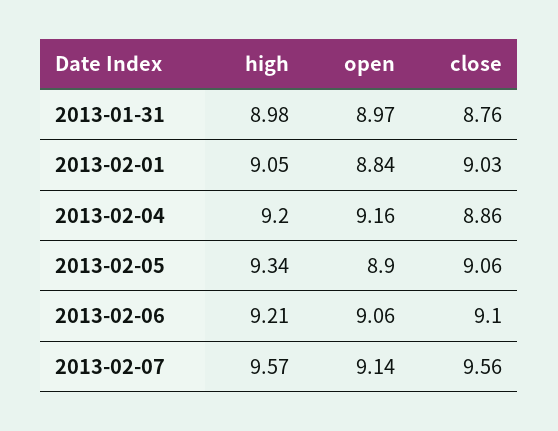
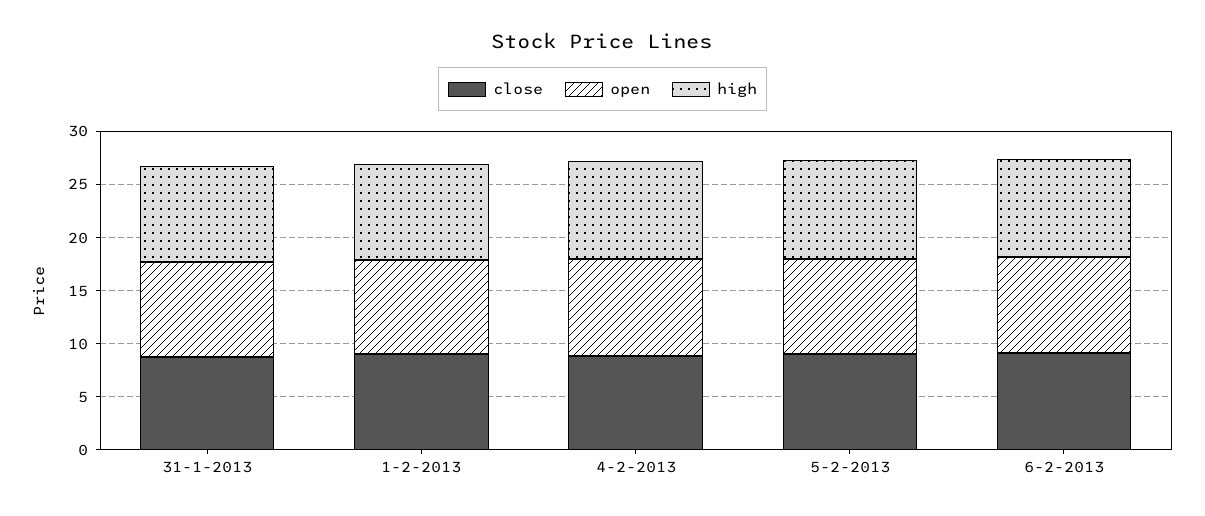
  {
    "high": {
      "2013-01-31": 8.98,
      "2013-02-01": 9.05,
      "2013-02-04": 9.2,
      "2013-02-05": 9.34,
-     "2013-02-06": 9.21,
+     "2013-02-06": 9.21
-     "2013-02-07": 9.57
    },
    "open": {
      "2013-01-31": 8.97,
      "2013-02-01": 8.84,
      "2013-02-04": 9.16,
      "2013-02-05": 8.9,
-     "2013-02-06": 9.06,
+     "2013-02-06": 9.06
-     "2013-02-07": 9.14
    },
    "close": {
      "2013-01-31": 8.76,
      "2013-02-01": 9.03,
      "2013-02-04": 8.86,
      "2013-02-05": 9.06,
-     "2013-02-06": 9.1,
+     "2013-02-06": 9.1
-     "2013-02-07": 9.56
    }
  }

